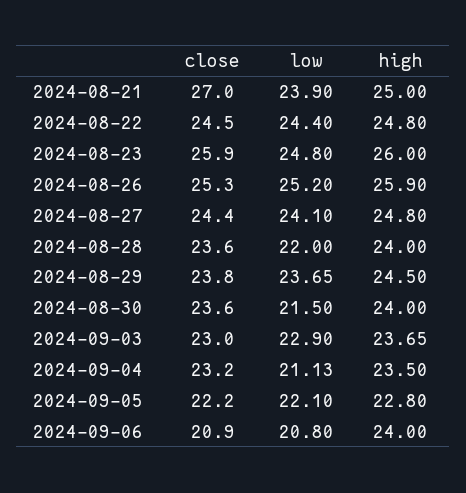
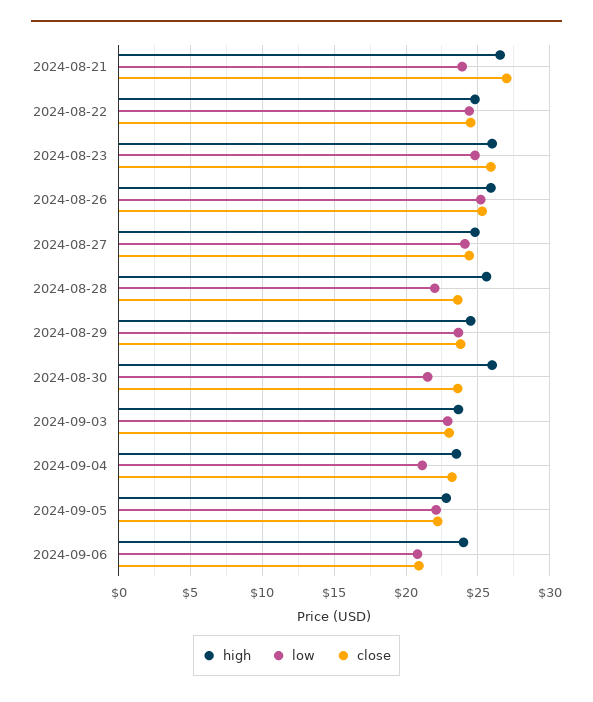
  {
    "close": {
      "2024-08-21": 27,
      "2024-08-22": 24.5,
      "2024-08-23": 25.9,
      "2024-08-26": 25.3,
      "2024-08-27": 24.4,
      "2024-08-28": 23.6,
      "2024-08-29": 23.8,
      "2024-08-30": 23.6,
      "2024-09-03": 23,
      "2024-09-04": 23.2,
      "2024-09-05": 22.2,
      "2024-09-06": 20.9
    },
    "low": {
      "2024-08-21": 23.9,
      "2024-08-22": 24.4,
      "2024-08-23": 24.8,
      "2024-08-26": 25.2,
      "2024-08-27": 24.1,
      "2024-08-28": 22,
      "2024-08-29": 23.65,
      "2024-08-30": 21.5,
      "2024-09-03": 22.9,
      "2024-09-04": 21.13,
      "2024-09-05": 22.1,
      "2024-09-06": 20.8
    },
    "high": {
-     "2024-08-21": 25,
+     "2024-08-21": 26.5,
      "2024-08-22": 24.8,
      "2024-08-23": 26,
      "2024-08-26": 25.9,
      "2024-08-27": 24.8,
-     "2024-08-28": 24,
+     "2024-08-28": 25.5,
      "2024-08-29": 24.5,
-     "2024-08-30": 24,
+     "2024-08-30": 26,
      "2024-09-03": 23.65,
      "2024-09-04": 23.5,
      "2024-09-05": 22.8,
      "2024-09-06": 24
    }
  }

